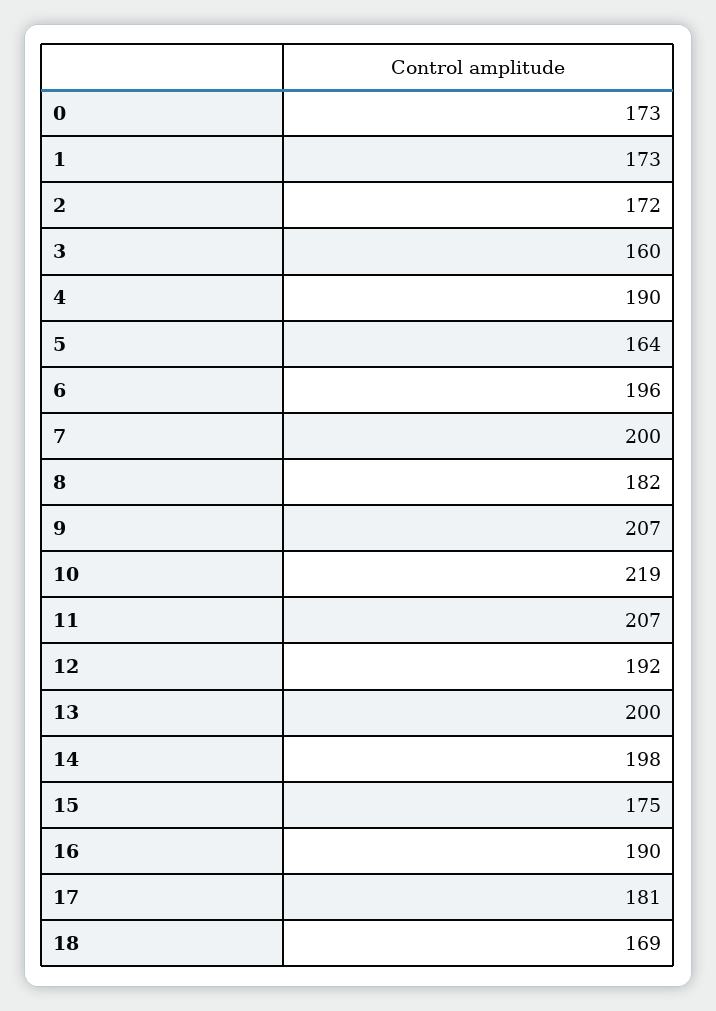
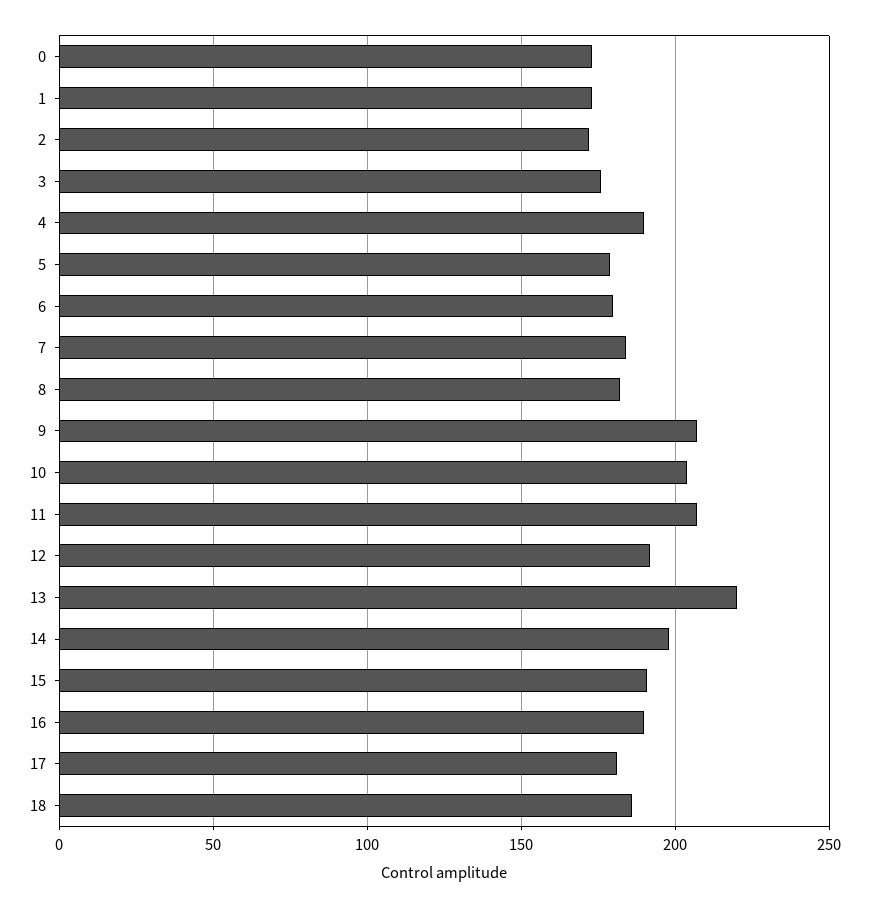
  {
    "0": 173,
    "1": 173,
    "2": 172,
-   "3": 160,
+   "3": 175,
    "4": 190,
-   "5": 164,
+   "5": 180,
-   "6": 196,
+   "6": 180,
-   "7": 200,
+   "7": 185,
    "8": 182,
    "9": 207,
-   "10": 219,
+   "10": 205,
    "11": 207,
    "12": 192,
-   "13": 200,
+   "13": 220,
    "14": 198,
-   "15": 175,
+   "15": 190,
    "16": 190,
    "17": 181,
-   "18": 169
+   "18": 185
  }

